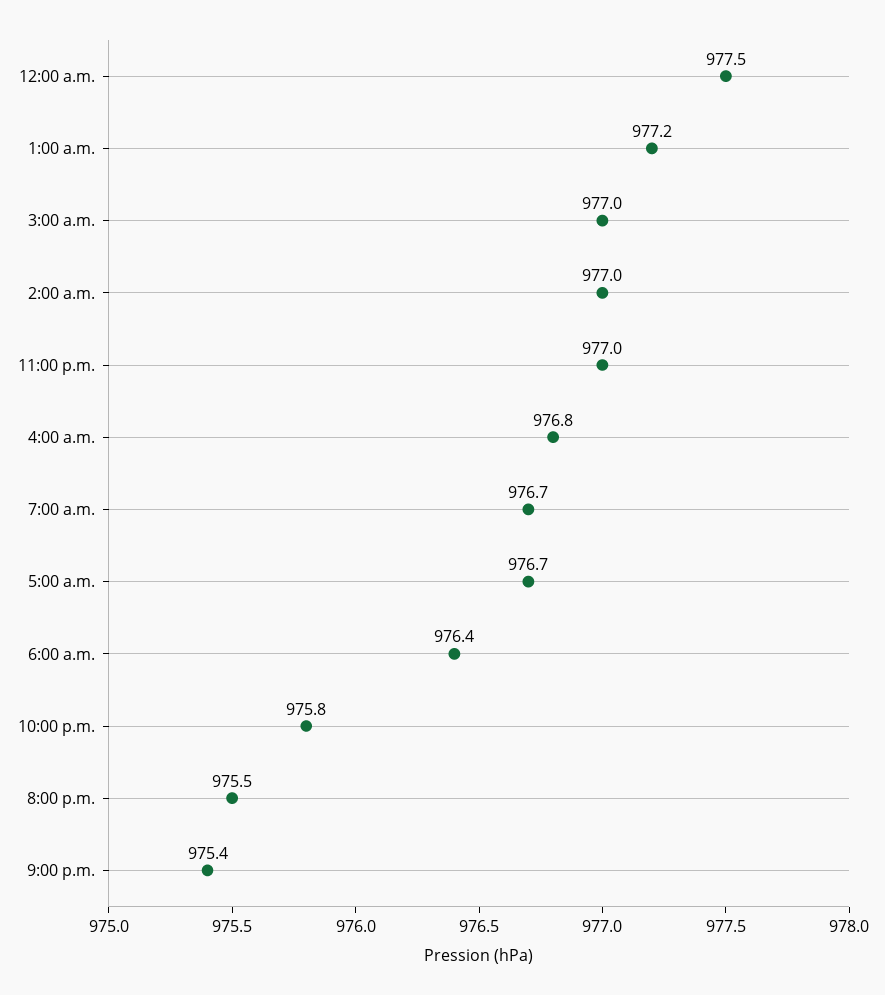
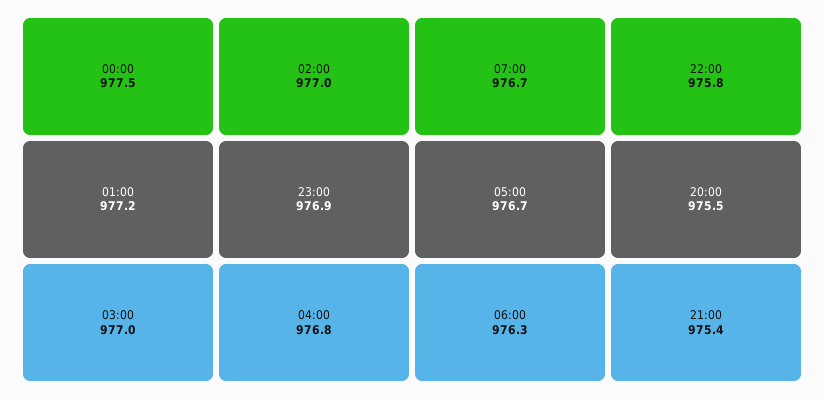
  {
    "12:00 a.m.": 977.5,
    "1:00 a.m.": 977.2,
    "3:00 a.m.": 977,
    "2:00 a.m.": 977,
-   "11:00 p.m.": 977,
+   "11:00 p.m.": 976.9,
    "4:00 a.m.": 976.8,
    "7:00 a.m.": 976.7,
    "5:00 a.m.": 976.7,
-   "6:00 a.m.": 976.4,
+   "6:00 a.m.": 976.3,
    "10:00 p.m.": 975.8,
    "8:00 p.m.": 975.5,
    "9:00 p.m.": 975.4
  }

